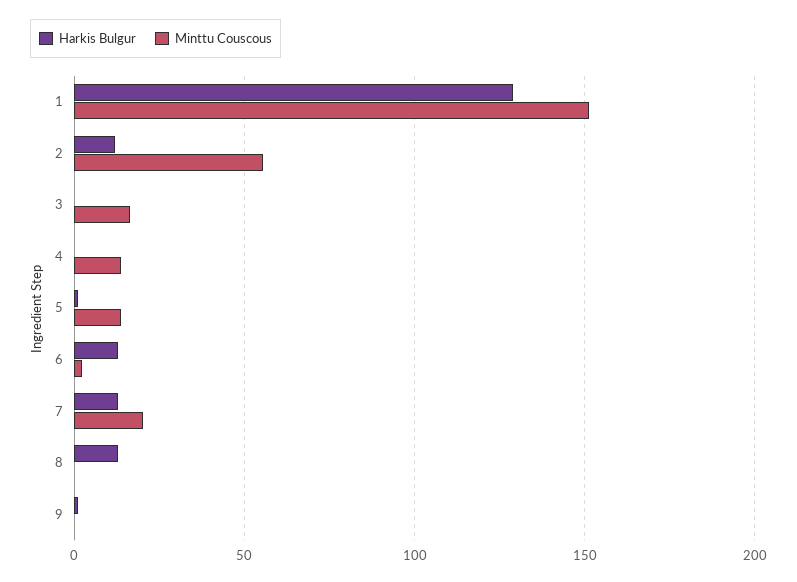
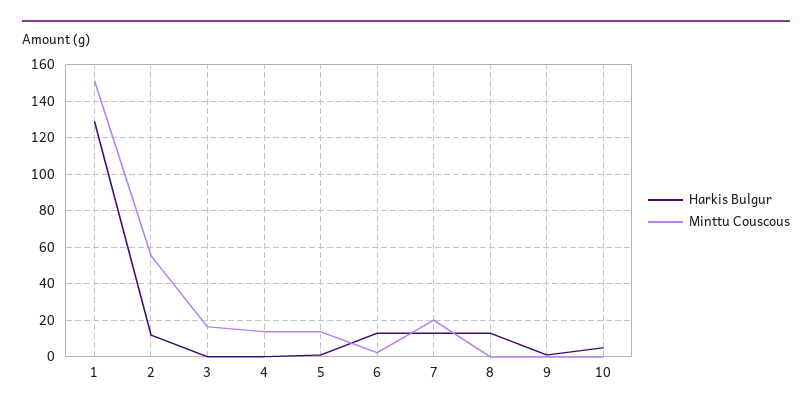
  {
    "Harkis Bulgur": {
      "1": 130,
      "2": 10,
      "3": 0,
      "4": 0,
      "5": 0,
      "6": 15,
      "7": 15,
      "8": 15,
-     "9": 0
+     "9": 0,
+     "10": 5
    },
    "Minttu Couscous": {
      "1": 150,
      "2": 55,
      "3": 15,
      "4": 15,
      "5": 15,
      "6": 0,
      "7": 20,
      "8": 0,
-     "9": 0
+     "9": 0,
+     "10": 0
    }
  }

